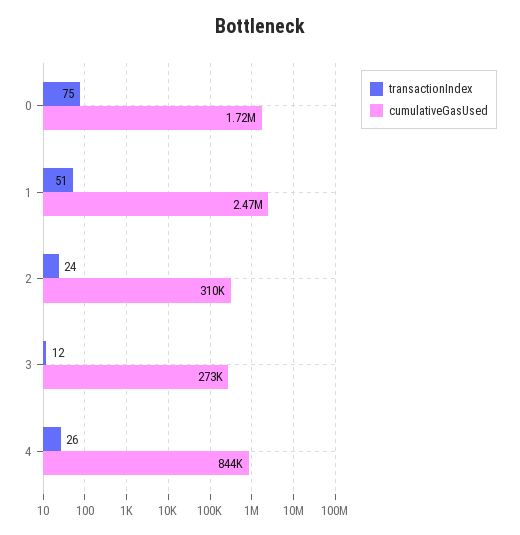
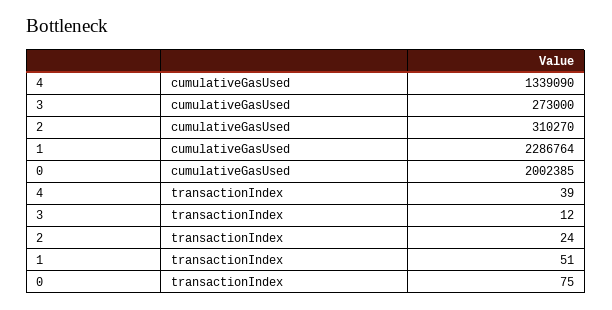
  {
    "transactionIndex": {
      "0": 75,
      "1": 51,
      "2": 24,
      "3": 12,
-     "4": 26
+     "4": 39
    },
    "cumulativeGasUsed": {
-     "0": 1720000,
+     "0": 2002385,
-     "1": 2470000,
+     "1": 2286764,
      "2": 310270,
      "3": 273000,
-     "4": 844000
+     "4": 1339090
    }
  }

